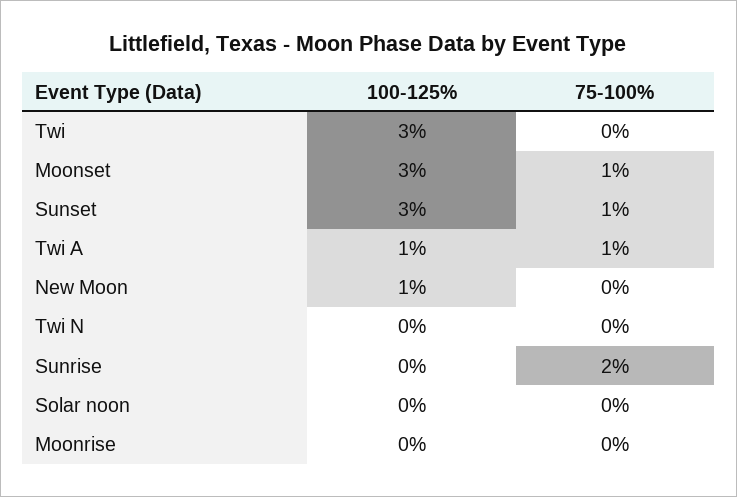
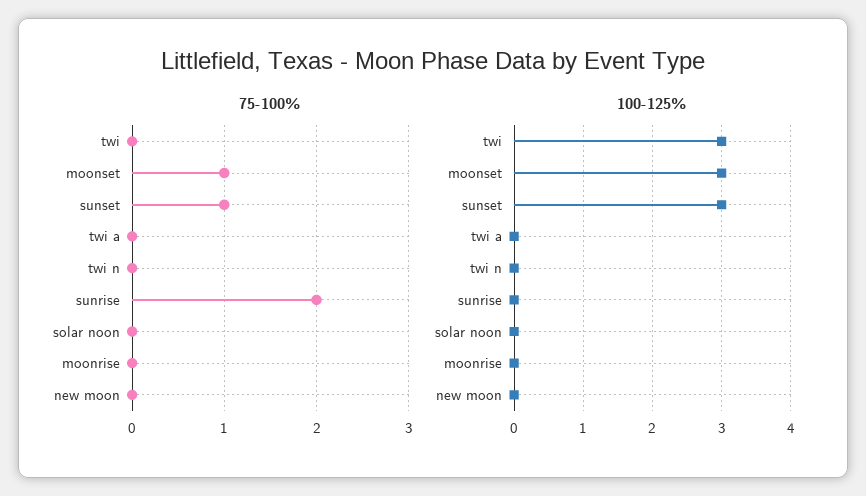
  {
    "100-125%": {
      "Twi": 3,
      "Moonset": 3,
      "Sunset": 3,
-     "Twi A": 1,
+     "Twi A": 0,
-     "New Moon": 1,
+     "New Moon": 0,
      "Twi N": 0,
      "Sunrise": 0,
      "Solar noon": 0,
      "Moonrise": 0
    },
    "75-100%": {
      "Twi": 0,
      "Moonset": 1,
      "Sunset": 1,
-     "Twi A": 1,
+     "Twi A": 0,
      "New Moon": 0,
      "Twi N": 0,
      "Sunrise": 2,
      "Solar noon": 0,
      "Moonrise": 0
    }
  }

